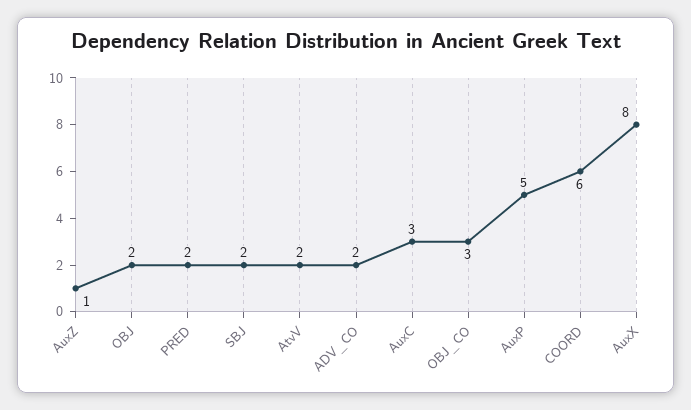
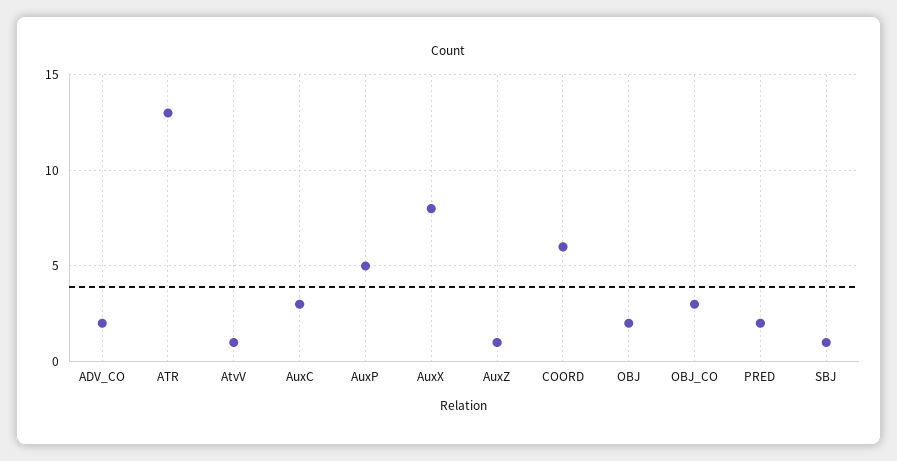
  {
    "AuxZ": 1,
    "OBJ": 2,
    "PRED": 2,
-   "SBJ": 2,
+   "SBJ": 1,
-   "AtvV": 2,
+   "AtvV": 1,
    "ADV_CO": 2,
    "AuxC": 3,
    "OBJ_CO": 3,
    "AuxP": 5,
    "COORD": 6,
-   "AuxX": 8
+   "AuxX": 8,
+   "ATR": 13
  }

